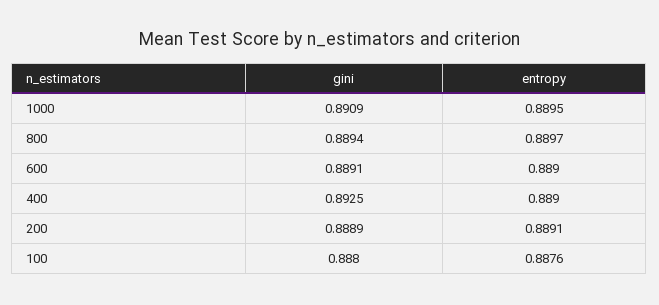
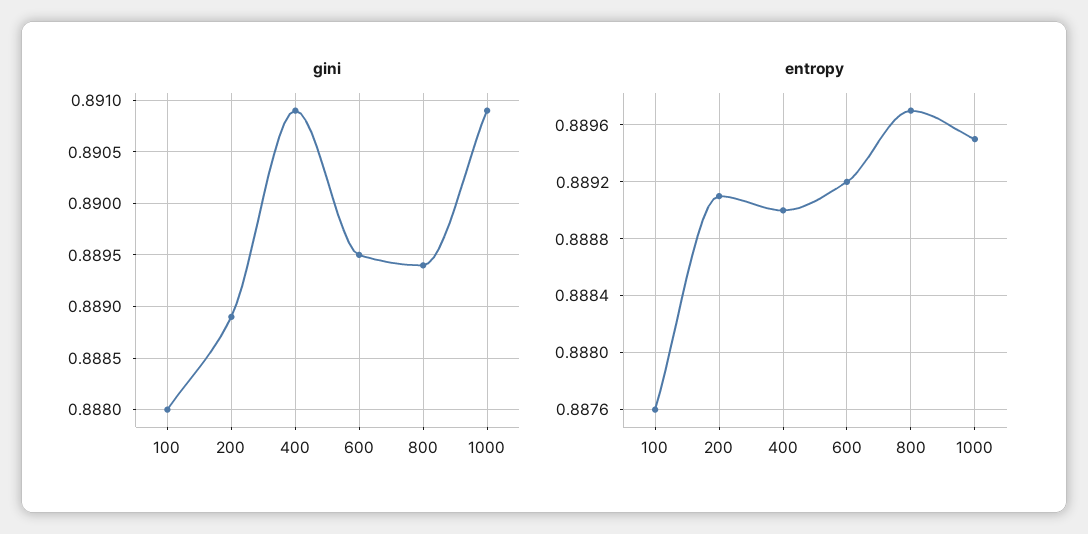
  {
    "gini": {
      "1000": 0.8909,
      "800": 0.8894,
-     "600": 0.8891,
+     "600": 0.8895,
-     "400": 0.8925,
+     "400": 0.8909,
      "200": 0.8889,
      "100": 0.888
    },
    "entropy": {
      "1000": 0.8895,
      "800": 0.8897,
-     "600": 0.889,
+     "600": 0.8892,
      "400": 0.889,
      "200": 0.8891,
      "100": 0.8876
    }
  }

